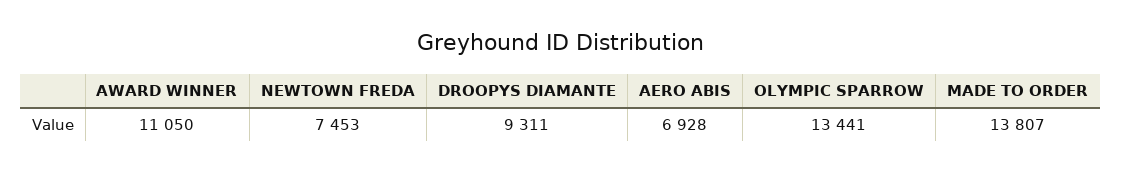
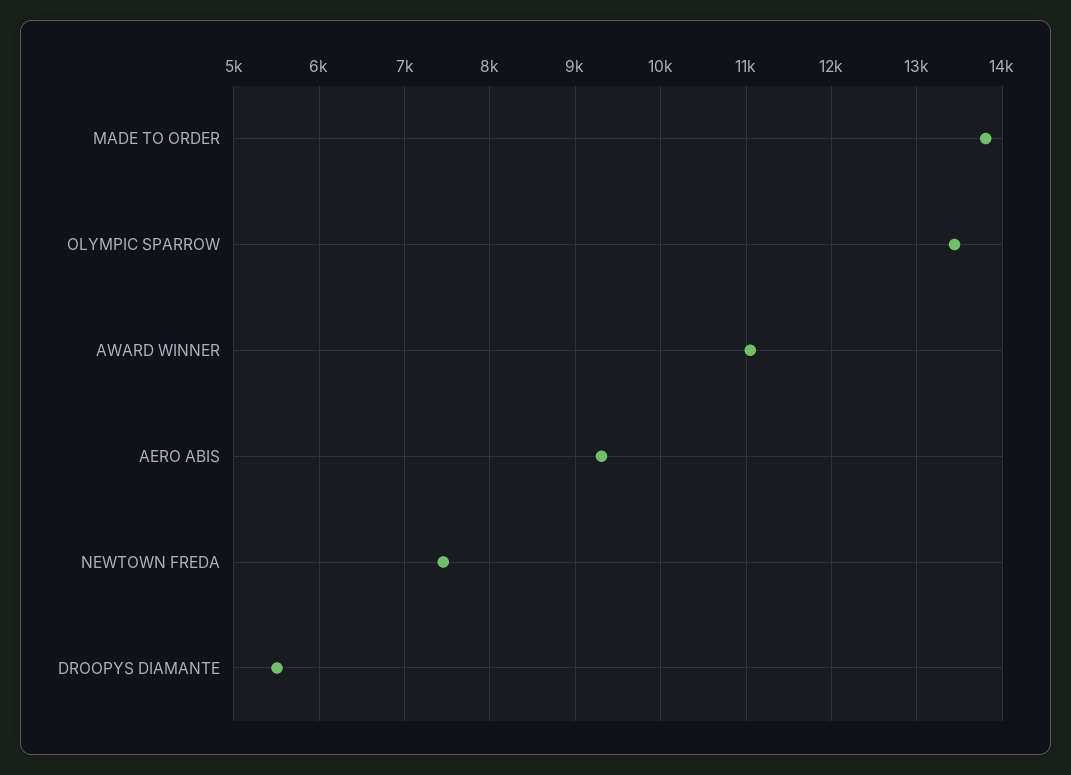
  {
    "AWARD WINNER": 11050,
    "NEWTOWN FREDA": 7453,
-   "DROOPYS DIAMANTE": 9311,
+   "DROOPYS DIAMANTE": 5500,
-   "AERO ABIS": 6928,
+   "AERO ABIS": 9300,
    "OLYMPIC SPARROW": 13441,
    "MADE TO ORDER": 13807
  }

